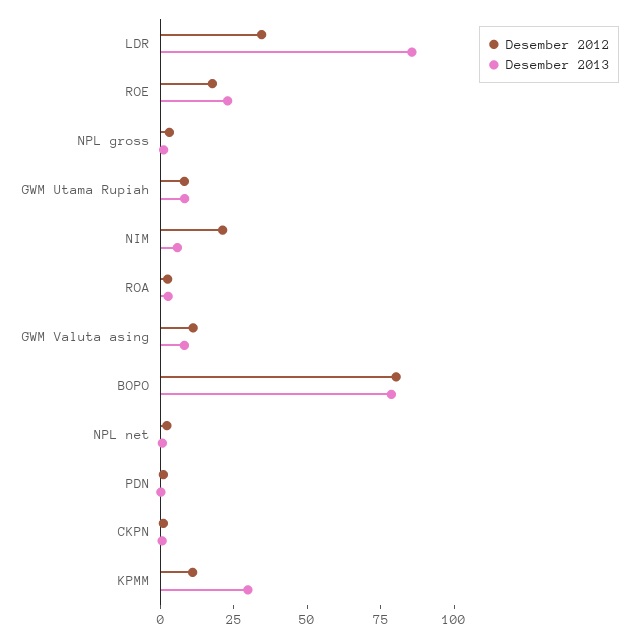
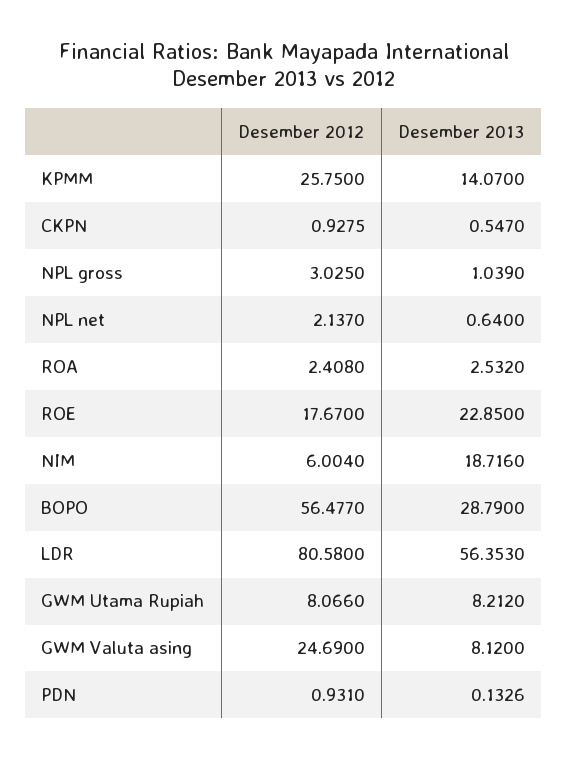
  {
    "Desember 2012": {
-     "LDR": 35,
+     "LDR": 80.58,
      "ROE": 17.67,
      "NPL gross": 3.025,
      "GWM Utama Rupiah": 8.066,
-     "NIM": 20,
+     "NIM": 6.004,
      "ROA": 2.408,
-     "GWM Valuta asing": 10,
+     "GWM Valuta asing": 24.69,
-     "BOPO": 80,
+     "BOPO": 56.477,
      "NPL net": 2.137,
      "PDN": 0.931,
      "CKPN": 0.9275,
-     "KPMM": 10
+     "KPMM": 25.75
    },
    "Desember 2013": {
-     "LDR": 85,
+     "LDR": 56.353,
      "ROE": 22.85,
      "NPL gross": 1.039,
      "GWM Utama Rupiah": 8.212,
-     "NIM": 5,
+     "NIM": 18.716,
      "ROA": 2.532,
      "GWM Valuta asing": 8.12,
-     "BOPO": 80,
+     "BOPO": 28.79,
      "NPL net": 0.64,
      "PDN": 0.1326,
      "CKPN": 0.547,
-     "KPMM": 30
+     "KPMM": 14.07
    }
  }

